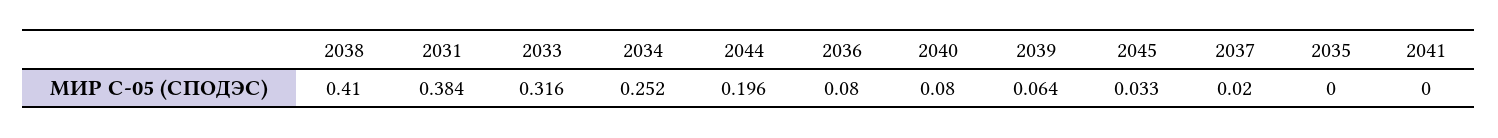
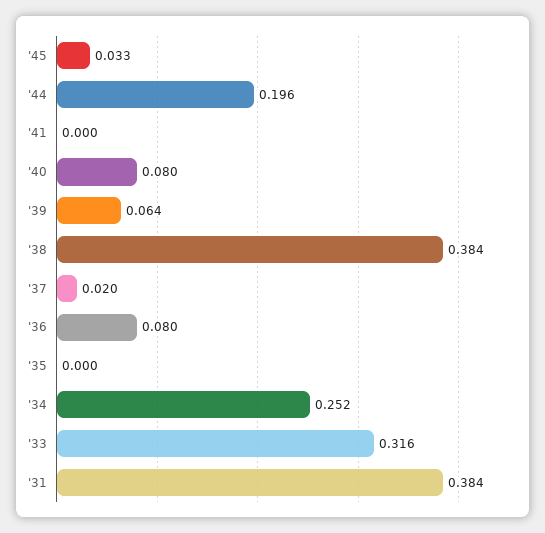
  {
-   "2038": 0.41,
+   "2038": 0.384,
    "2031": 0.384,
    "2033": 0.316,
    "2034": 0.252,
    "2044": 0.196,
    "2036": 0.08,
    "2040": 0.08,
    "2039": 0.064,
    "2045": 0.033,
    "2037": 0.02,
    "2035": 0,
    "2041": 0
  }

